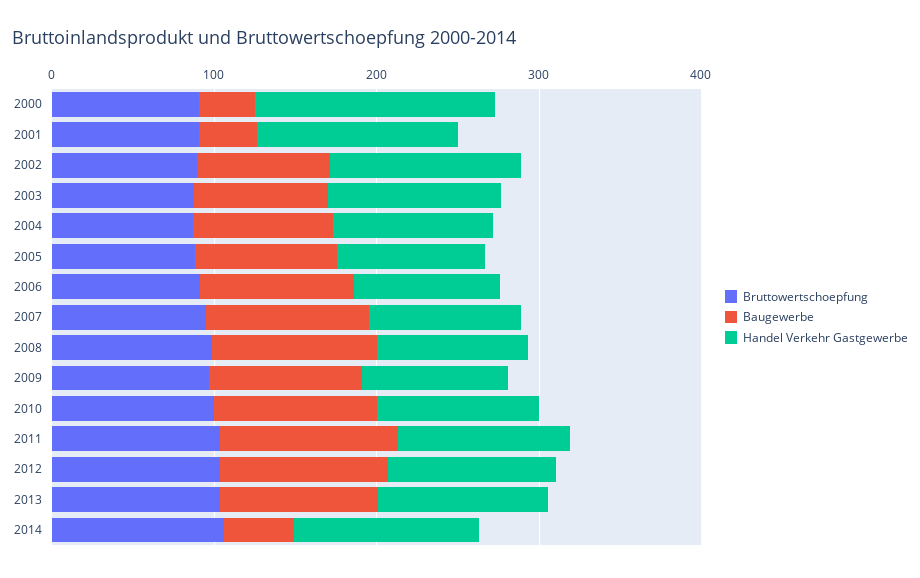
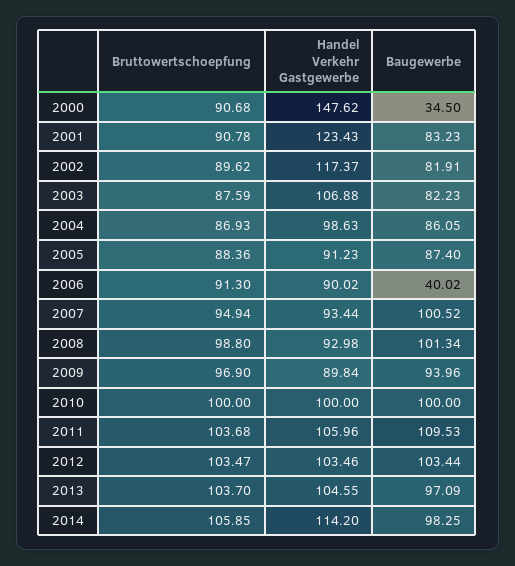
  {
    "Bruttowertschoepfung": {
      "2000": 90.68,
      "2001": 90.78,
      "2002": 89.62,
      "2003": 87.59,
      "2004": 86.93,
      "2005": 88.36,
      "2006": 91.3,
      "2007": 94.94,
      "2008": 98.8,
      "2009": 96.9,
      "2010": 100,
      "2011": 103.68,
      "2012": 103.47,
      "2013": 103.7,
      "2014": 105.85
    },
    "Baugewerbe": {
      "2000": 34.5,
-     "2001": 40,
+     "2001": 83.23,
      "2002": 81.91,
      "2003": 82.23,
      "2004": 86.05,
      "2005": 87.4,
-     "2006": 100,
+     "2006": 40.02,
      "2007": 100.52,
      "2008": 101.34,
      "2009": 93.96,
      "2010": 100,
      "2011": 109.53,
      "2012": 103.44,
      "2013": 97.09,
-     "2014": 40
+     "2014": 98.25
    },
    "Handel Verkehr Gastgewerbe": {
      "2000": 147.62,
      "2001": 123.43,
      "2002": 117.37,
      "2003": 106.88,
      "2004": 98.63,
      "2005": 91.23,
      "2006": 90.02,
      "2007": 93.44,
      "2008": 92.98,
      "2009": 89.84,
      "2010": 100,
      "2011": 105.96,
      "2012": 103.46,
      "2013": 104.55,
      "2014": 114.2
    }
  }

